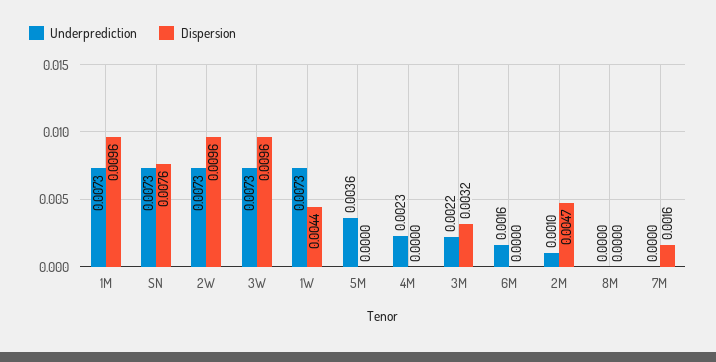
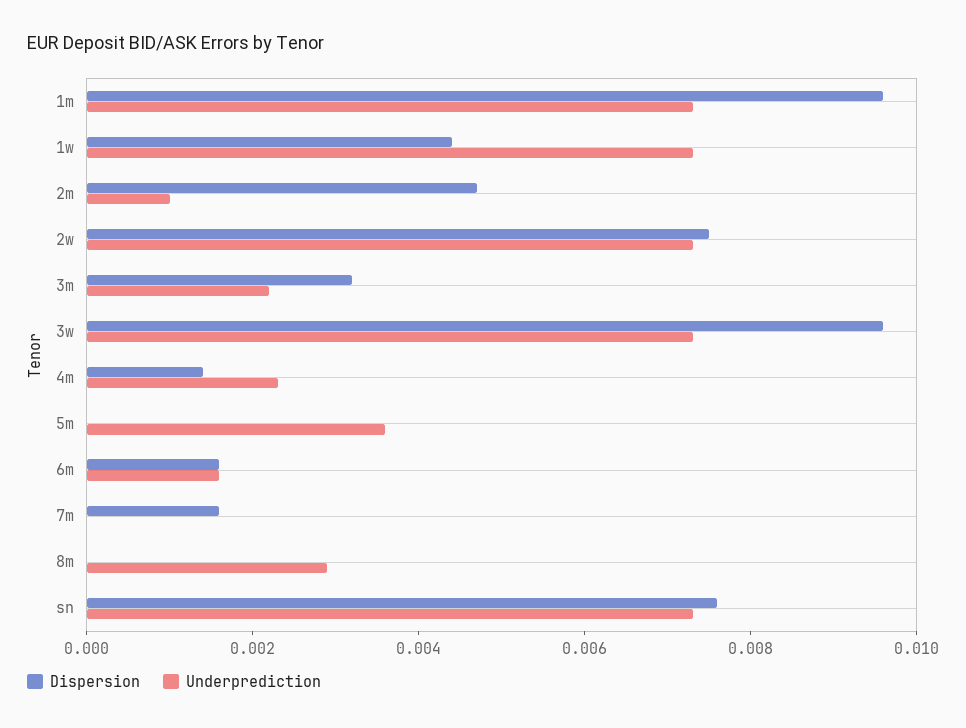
  {
    "Underprediction": {
      "1M": 0.0073,
      "SN": 0.0073,
      "2W": 0.0073,
      "3W": 0.0073,
      "1W": 0.0073,
      "5M": 0.0036,
      "4M": 0.0023,
      "3M": 0.0022,
      "6M": 0.0016,
      "2M": 0.001,
-     "8M": 0,
+     "8M": 0.003,
      "7M": 0
    },
    "Dispersion": {
      "1M": 0.0096,
      "SN": 0.0076,
-     "2W": 0.0096,
+     "2W": 0.0075,
      "3W": 0.0096,
      "1W": 0.0044,
      "5M": 0,
-     "4M": 0,
+     "4M": 0.0015,
      "3M": 0.0032,
-     "6M": 0,
+     "6M": 0.0015,
      "2M": 0.0047,
      "8M": 0,
      "7M": 0.0016
    }
  }

